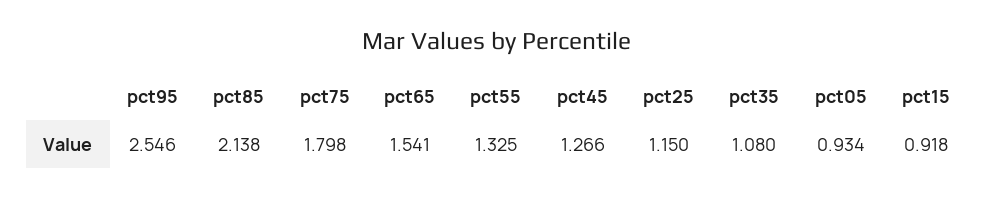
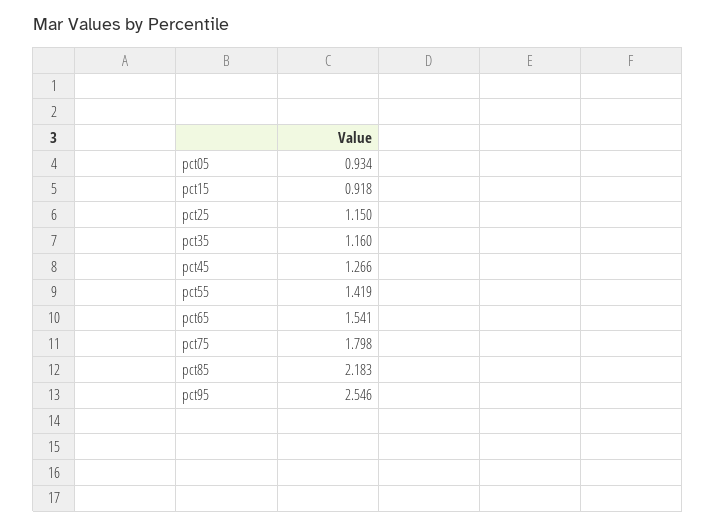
  {
    "pct95": 2.546,
-   "pct85": 2.138,
+   "pct85": 2.183,
    "pct75": 1.798,
    "pct65": 1.541,
-   "pct55": 1.325,
+   "pct55": 1.419,
    "pct45": 1.266,
    "pct25": 1.15,
-   "pct35": 1.08,
+   "pct35": 1.16,
    "pct05": 0.934,
    "pct15": 0.918
  }

